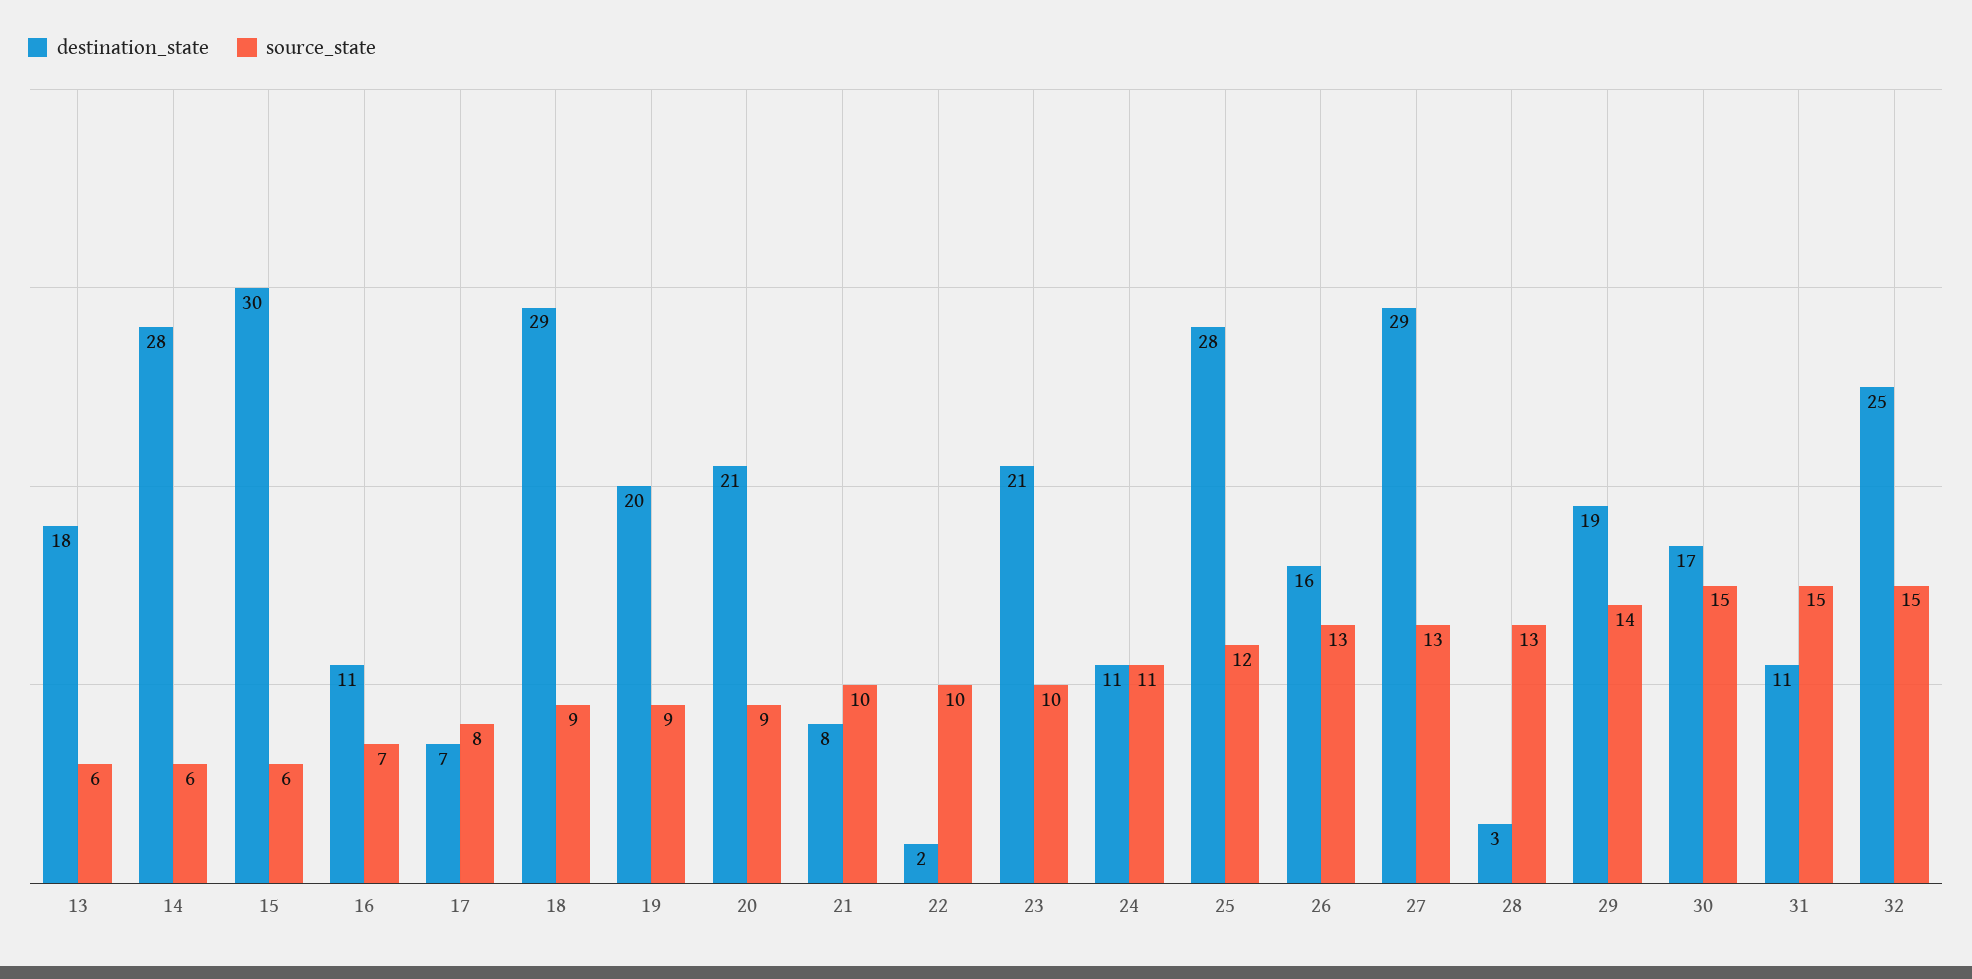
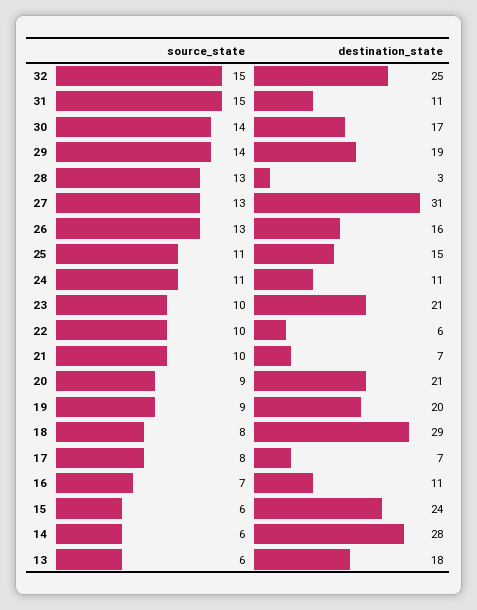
  {
    "destination_state": {
      "13": 18,
      "14": 28,
-     "15": 30,
+     "15": 24,
      "16": 11,
      "17": 7,
      "18": 29,
      "19": 20,
      "20": 21,
-     "21": 8,
+     "21": 7,
-     "22": 2,
+     "22": 6,
      "23": 21,
      "24": 11,
-     "25": 28,
+     "25": 15,
      "26": 16,
-     "27": 29,
+     "27": 31,
      "28": 3,
      "29": 19,
      "30": 17,
      "31": 11,
      "32": 25
    },
    "source_state": {
      "13": 6,
      "14": 6,
      "15": 6,
      "16": 7,
      "17": 8,
-     "18": 9,
+     "18": 8,
      "19": 9,
      "20": 9,
      "21": 10,
      "22": 10,
      "23": 10,
      "24": 11,
-     "25": 12,
+     "25": 11,
      "26": 13,
      "27": 13,
      "28": 13,
      "29": 14,
-     "30": 15,
+     "30": 14,
      "31": 15,
      "32": 15
    }
  }

